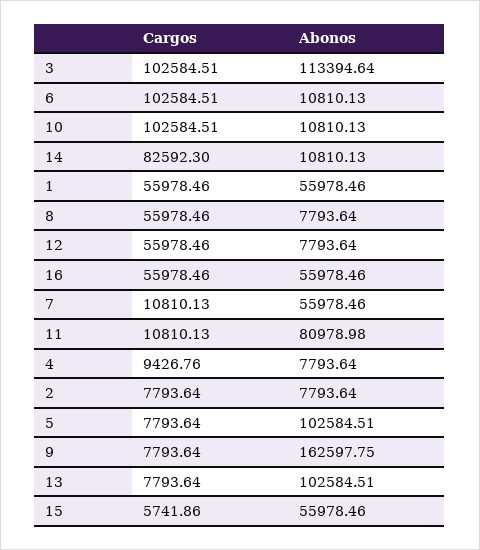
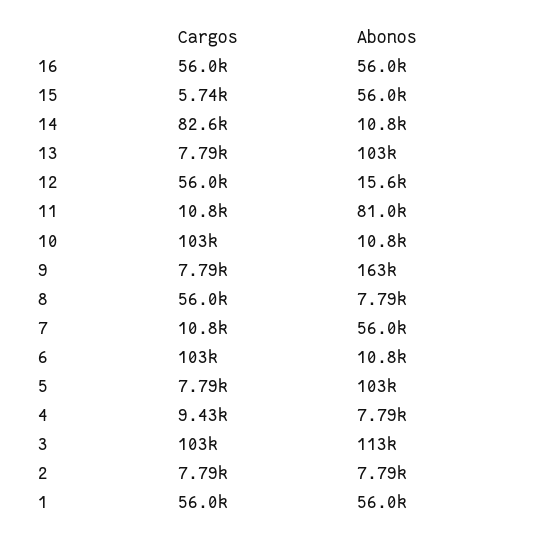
  {
    "Cargos": {
      "3": 102584.51,
      "6": 102584.51,
      "10": 102584.51,
      "14": 82592.3,
      "1": 55978.46,
      "8": 55978.46,
      "12": 55978.46,
      "16": 55978.46,
      "7": 10810.13,
      "11": 10810.13,
      "4": 9426.76,
      "2": 7793.64,
      "5": 7793.64,
      "9": 7793.64,
      "13": 7793.64,
      "15": 5741.86
    },
    "Abonos": {
      "3": 113394.64,
      "6": 10810.13,
      "10": 10810.13,
      "14": 10810.13,
      "1": 55978.46,
      "8": 7793.64,
-     "12": 7793.64,
+     "12": 15600,
      "16": 55978.46,
      "7": 55978.46,
      "11": 80978.98,
      "4": 7793.64,
      "2": 7793.64,
      "5": 102584.51,
      "9": 162597.75,
      "13": 102584.51,
      "15": 55978.46
    }
  }

